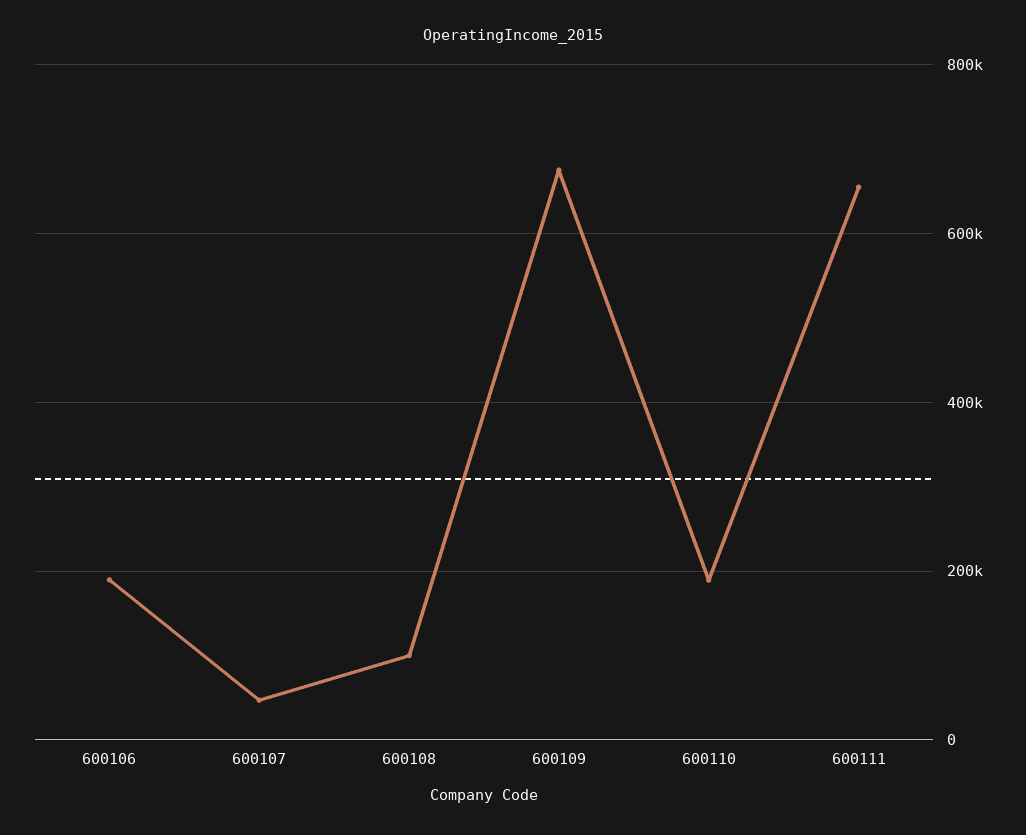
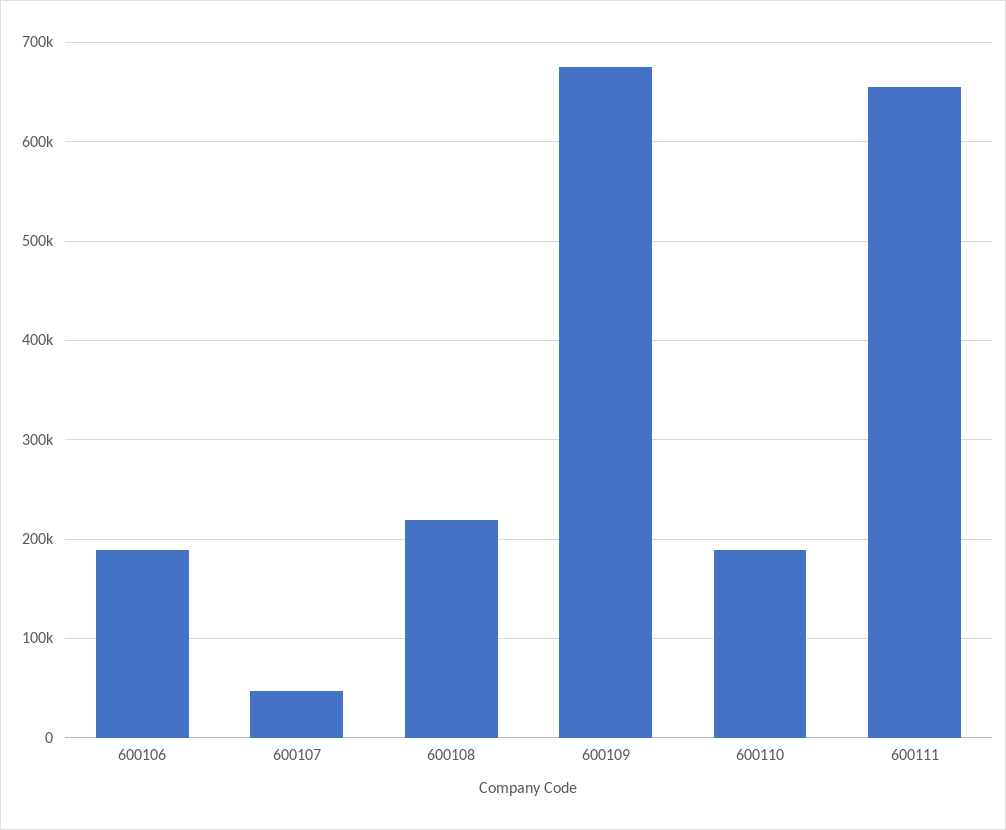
  {
    "600106": 190000,
    "600107": 50000,
-   "600108": 100000,
+   "600108": 220000,
    "600109": 670000,
    "600110": 190000,
    "600111": 650000
  }

